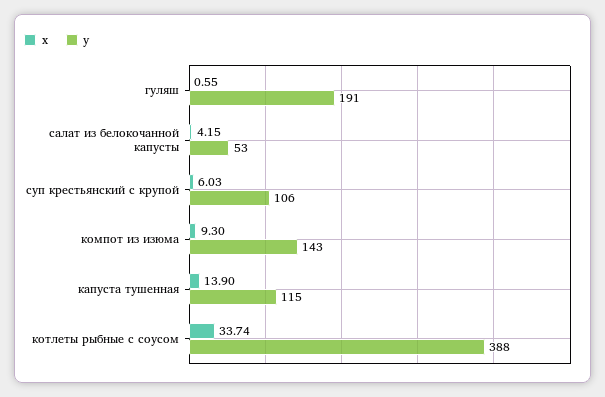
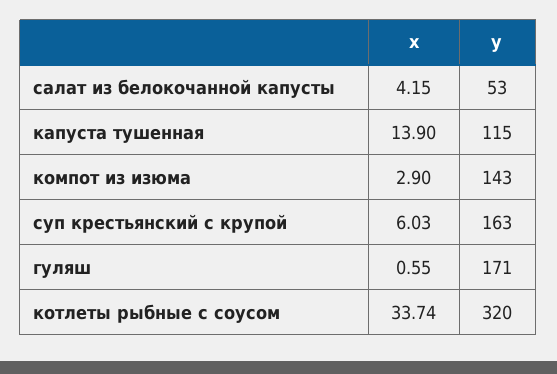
  {
    "x": {
      "гуляш": 0.55,
      "салат из белокочанной капусты": 4.15,
      "суп крестьянский с крупой": 6.03,
-     "компот из изюма": 9.3,
+     "компот из изюма": 2.9,
      "капуста тушенная": 13.9,
      "котлеты рыбные с соусом": 33.74
    },
    "y": {
-     "гуляш": 191,
+     "гуляш": 171,
      "салат из белокочанной капусты": 53,
-     "суп крестьянский с крупой": 106,
+     "суп крестьянский с крупой": 163,
      "компот из изюма": 143,
      "капуста тушенная": 115,
-     "котлеты рыбные с соусом": 388
+     "котлеты рыбные с соусом": 320
    }
  }

